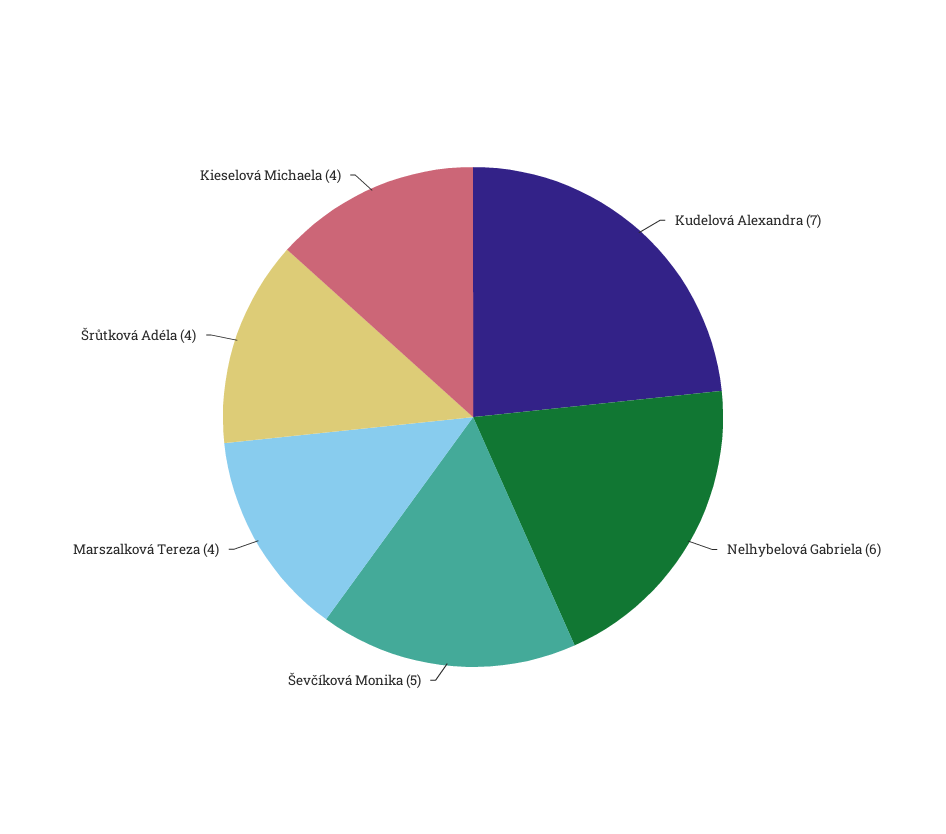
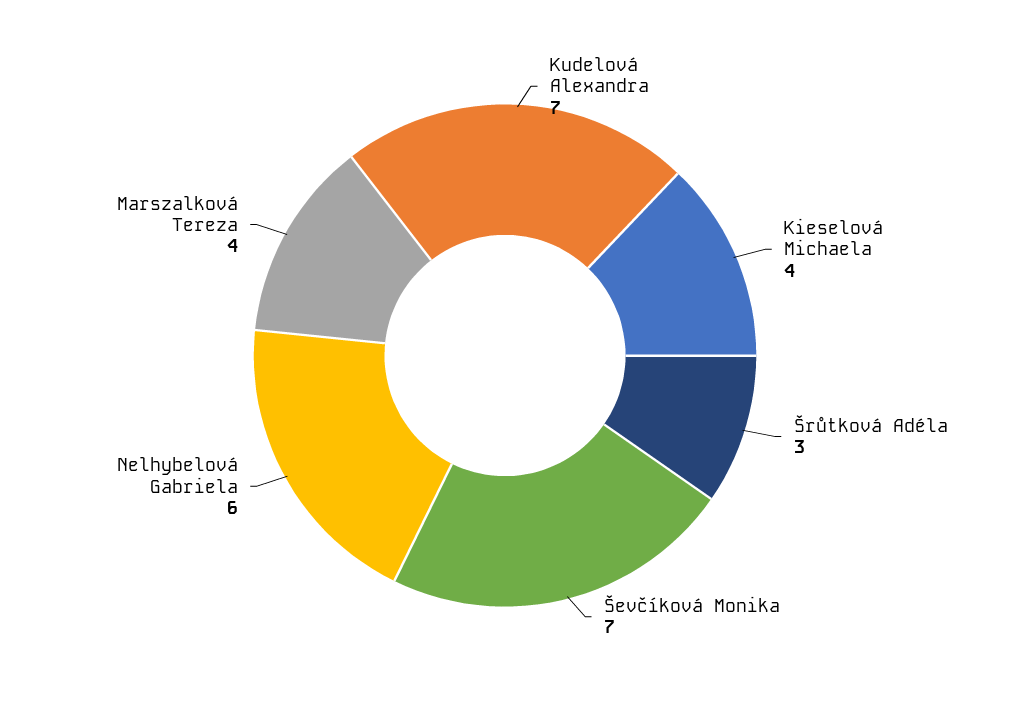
  {
    "Kudelová Alexandra": 7,
    "Nelhybelová Gabriela": 6,
-   "Ševčíková Monika": 5,
+   "Ševčíková Monika": 7,
    "Marszalková Tereza": 4,
-   "Šrůtková Adéla": 4,
+   "Šrůtková Adéla": 3,
    "Kieselová Michaela": 4
  }

